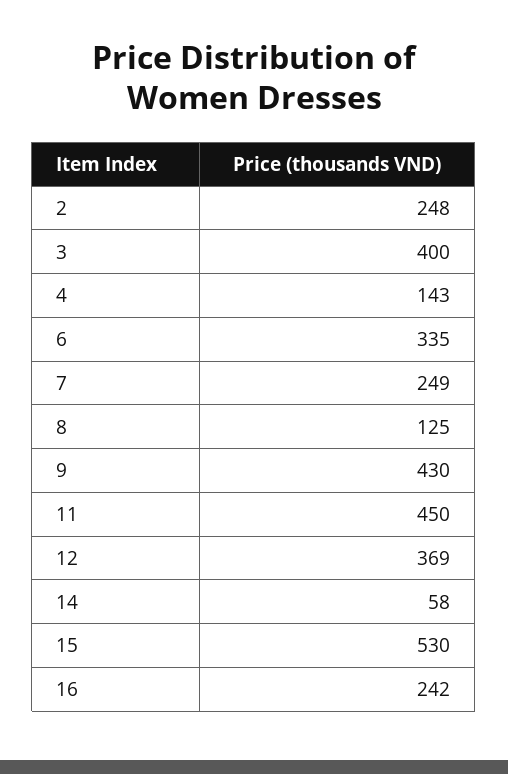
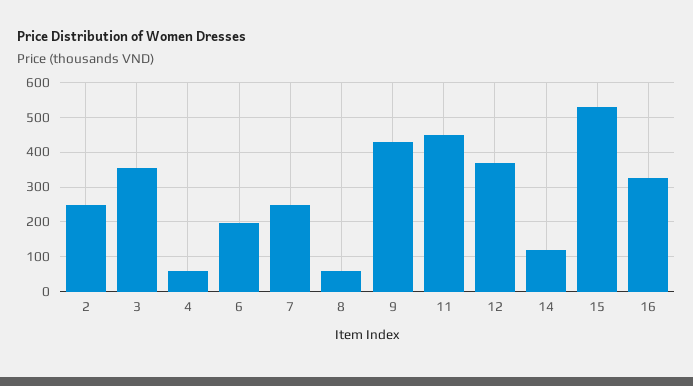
  {
    "2": 248,
-   "3": 400,
+   "3": 360,
-   "4": 143,
+   "4": 60,
-   "6": 335,
+   "6": 200,
    "7": 249,
-   "8": 125,
+   "8": 60,
    "9": 430,
    "11": 450,
    "12": 369,
-   "14": 58,
+   "14": 120,
    "15": 530,
-   "16": 242
+   "16": 320
  }

